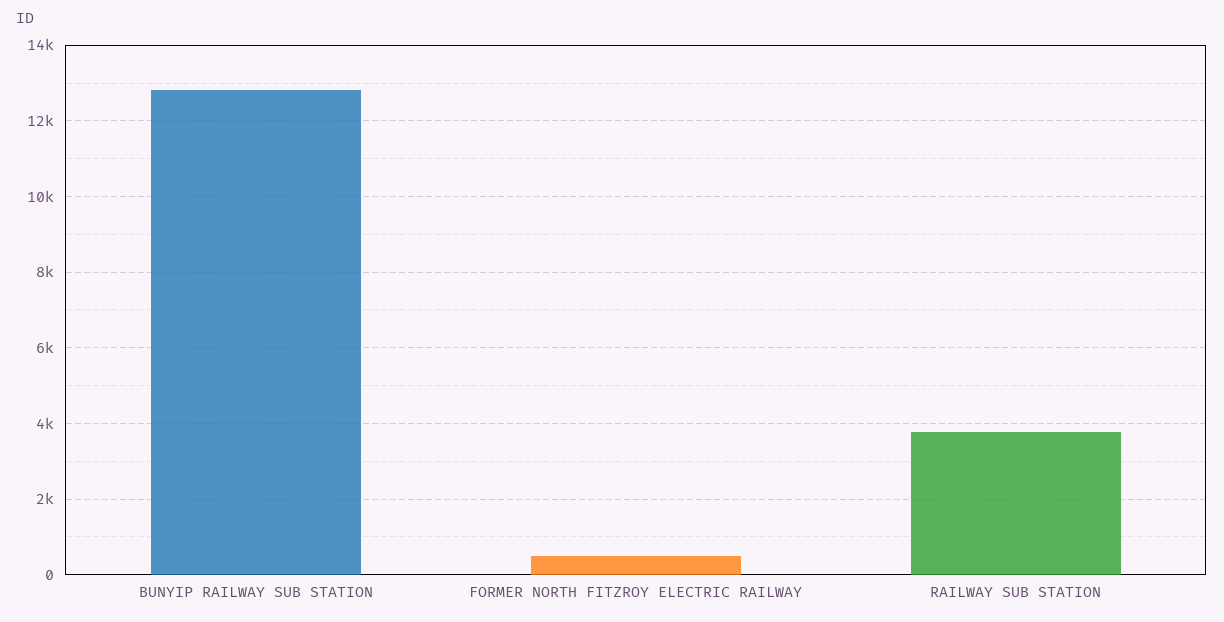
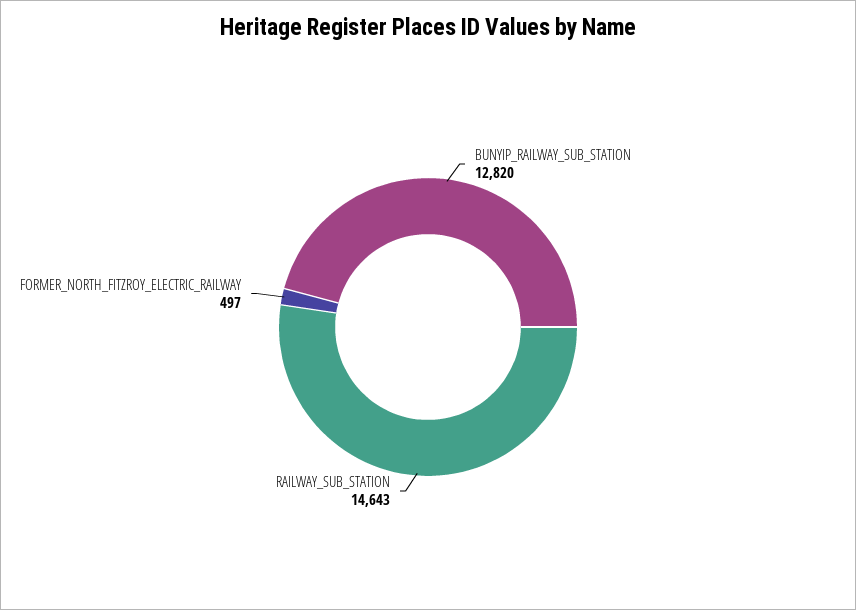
  {
    "BUNYIP RAILWAY SUB STATION": 12820,
    "FORMER NORTH FITZROY ELECTRIC RAILWAY": 497,
-   "RAILWAY SUB STATION": 3800
+   "RAILWAY SUB STATION": 14643
  }

